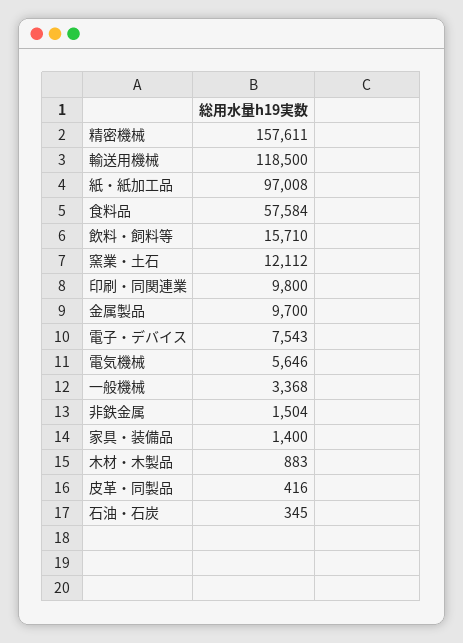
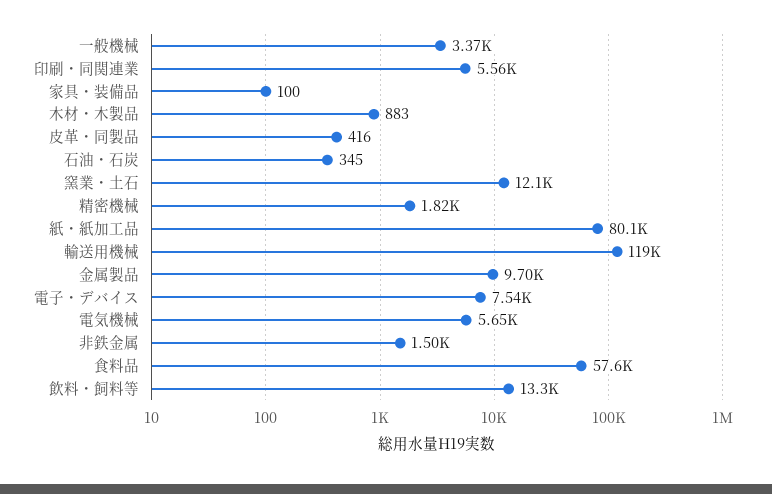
  {
-   "精密機械": 157611,
+   "精密機械": 1820,
    "輸送用機械": 118500,
-   "紙・紙加工品": 97008,
+   "紙・紙加工品": 80100,
    "食料品": 57584,
-   "飲料・飼料等": 15710,
+   "飲料・飼料等": 13300,
    "窯業・土石": 12112,
-   "印刷・同関連業": 9800,
+   "印刷・同関連業": 5560,
    "金属製品": 9700,
    "電子・デバイス": 7543,
    "電気機械": 5646,
    "一般機械": 3368,
    "非鉄金属": 1504,
-   "家具・装備品": 1400,
+   "家具・装備品": 100,
    "木材・木製品": 883,
    "皮革・同製品": 416,
    "石油・石炭": 345
  }

